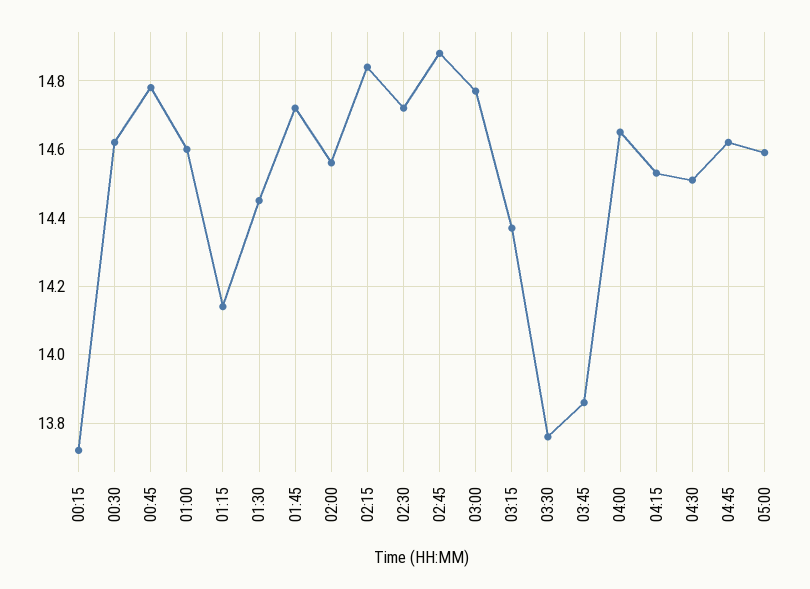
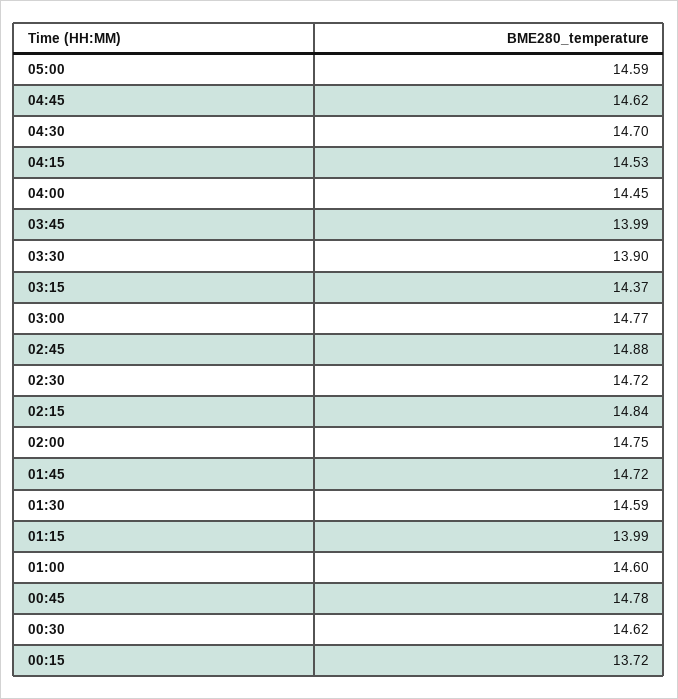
  {
    "00:15": 13.72,
    "00:30": 14.62,
    "00:45": 14.78,
    "01:00": 14.6,
-   "01:15": 14.15,
+   "01:15": 13.99,
-   "01:30": 14.45,
+   "01:30": 14.59,
    "01:45": 14.72,
-   "02:00": 14.55,
+   "02:00": 14.75,
    "02:15": 14.84,
    "02:30": 14.72,
    "02:45": 14.88,
    "03:00": 14.77,
    "03:15": 14.37,
-   "03:30": 13.75,
+   "03:30": 13.9,
-   "03:45": 13.85,
+   "03:45": 13.99,
-   "04:00": 14.65,
+   "04:00": 14.45,
    "04:15": 14.53,
-   "04:30": 14.5,
+   "04:30": 14.7,
    "04:45": 14.62,
    "05:00": 14.59
  }

